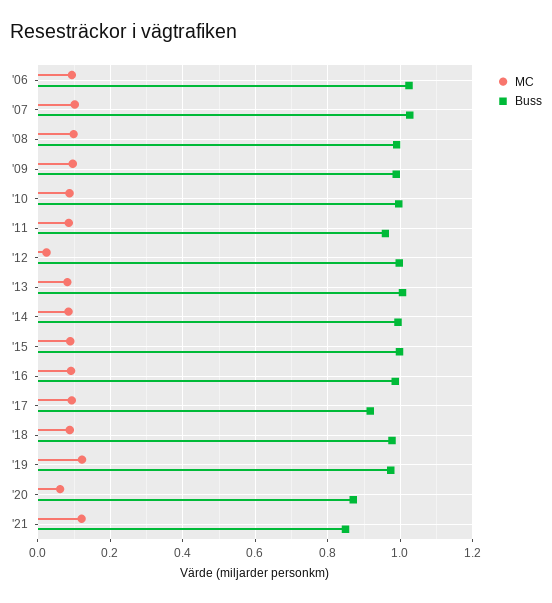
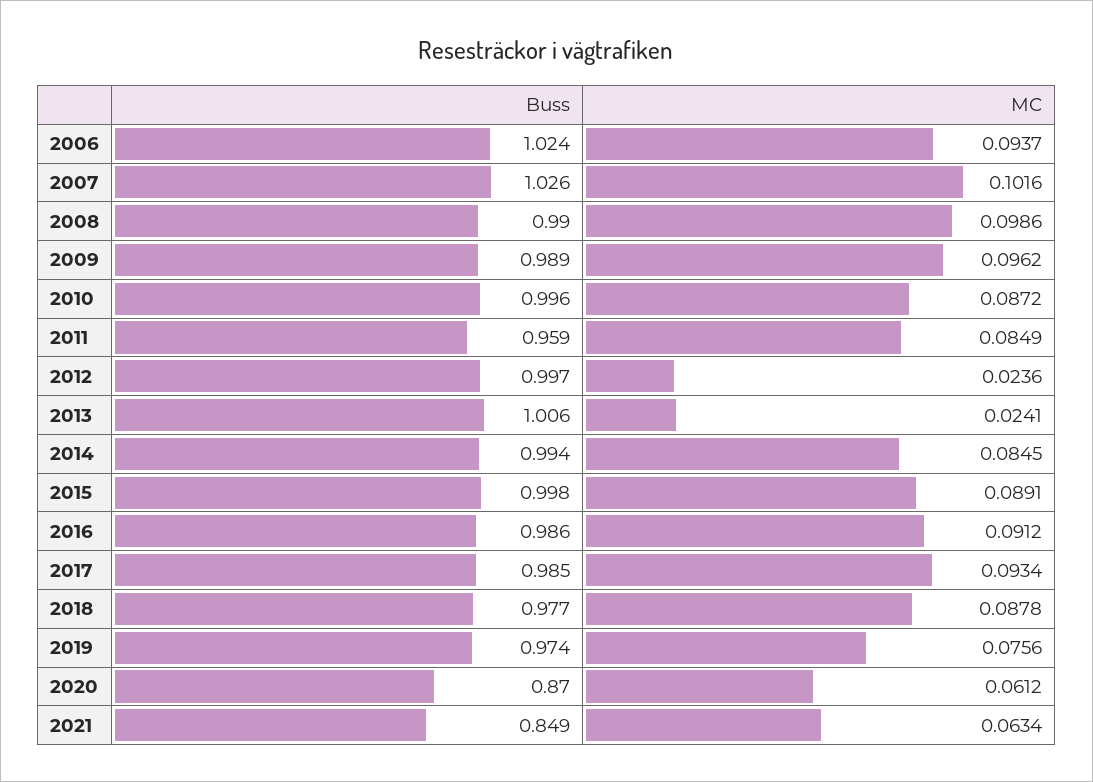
  {
    "MC": {
      "'06": 0.0937,
      "'07": 0.1016,
      "'08": 0.0986,
      "'09": 0.0962,
      "'10": 0.0872,
      "'11": 0.0849,
      "'12": 0.0236,
-     "'13": 0.08,
+     "'13": 0.0241,
      "'14": 0.0845,
      "'15": 0.0891,
      "'16": 0.0912,
      "'17": 0.0934,
      "'18": 0.0878,
-     "'19": 0.12,
+     "'19": 0.0756,
      "'20": 0.0612,
-     "'21": 0.12
+     "'21": 0.0634
    },
    "Buss": {
      "'06": 1.024,
      "'07": 1.026,
      "'08": 0.99,
      "'09": 0.989,
      "'10": 0.996,
      "'11": 0.959,
      "'12": 0.997,
      "'13": 1.006,
      "'14": 0.994,
      "'15": 0.998,
      "'16": 0.986,
-     "'17": 0.92,
+     "'17": 0.985,
      "'18": 0.977,
      "'19": 0.974,
      "'20": 0.87,
      "'21": 0.849
    }
  }

